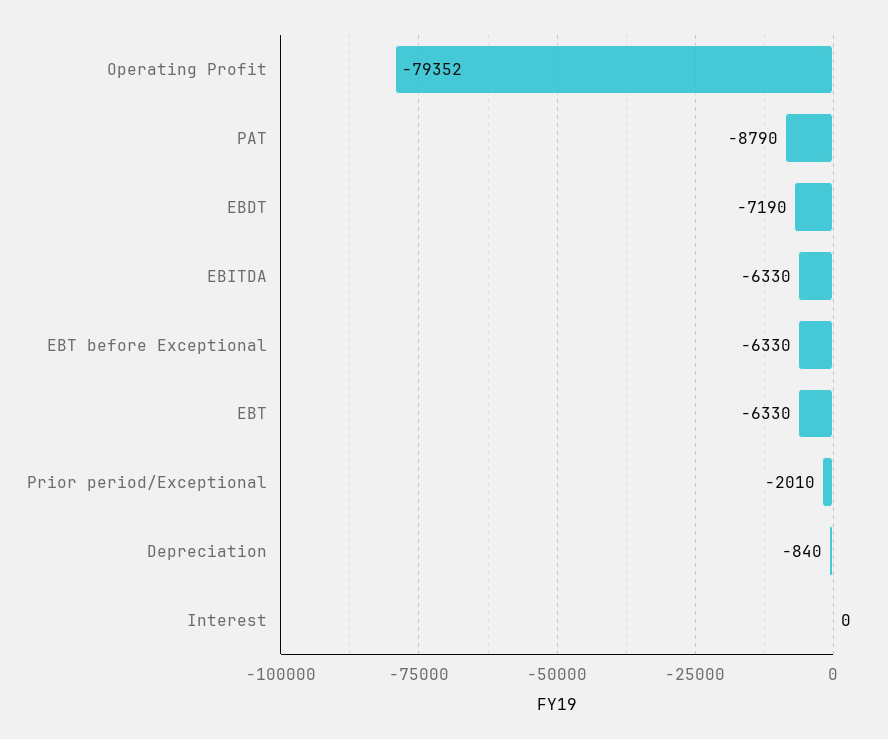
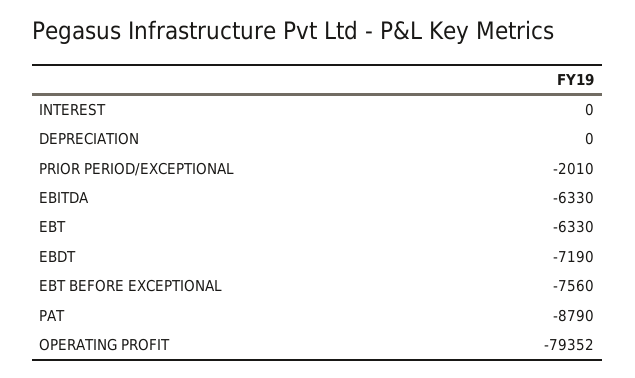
  {
    "Operating Profit": -79352,
    "PAT": -8790,
    "EBDT": -7190,
    "EBITDA": -6330,
-   "EBT before Exceptional": -6330,
+   "EBT before Exceptional": -7560,
    "EBT": -6330,
    "Prior period/Exceptional": -2010,
-   "Depreciation": -840,
+   "Depreciation": 0,
    "Interest": 0
  }

